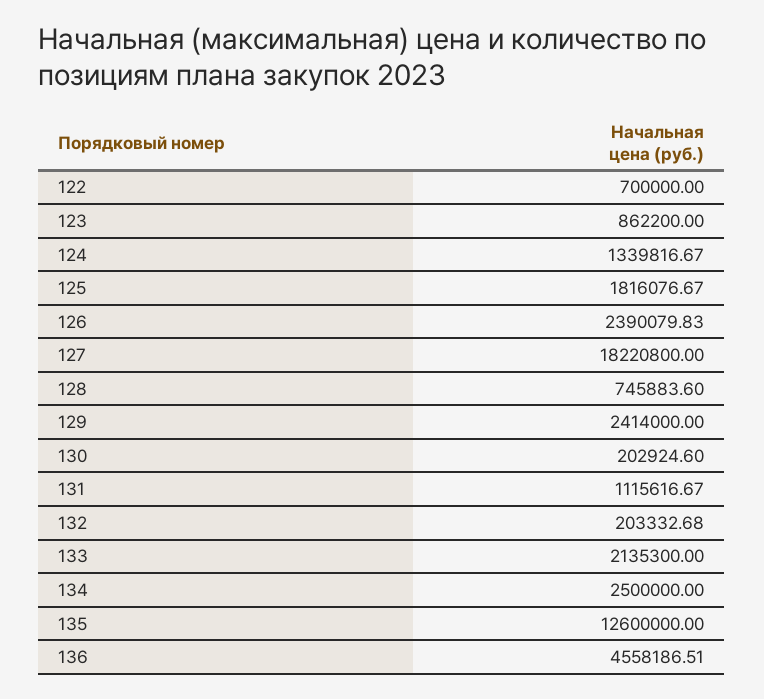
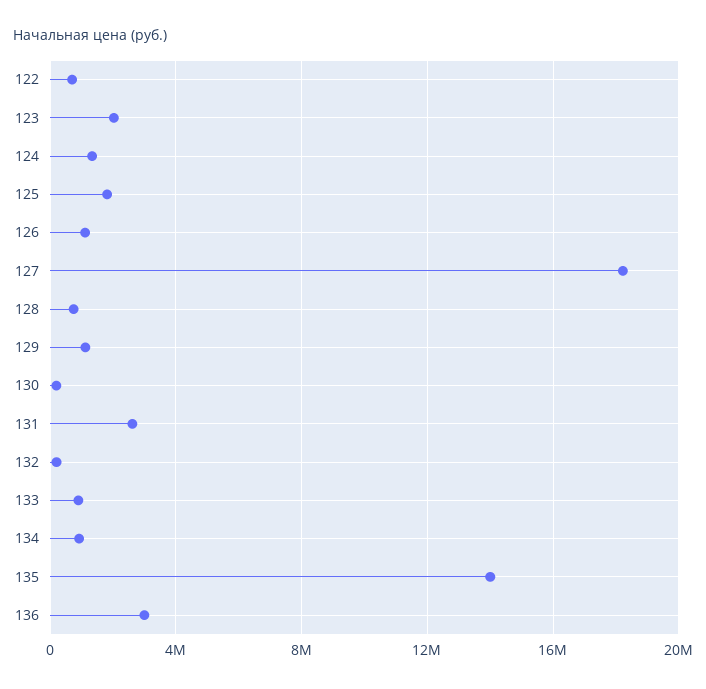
  {
    "122": 700000,
-   "123": 862200,
+   "123": 2000000,
    "124": 1339816.67,
    "125": 1816076.67,
-   "126": 2390079.83,
+   "126": 1000000,
    "127": 18220800,
    "128": 745883.6,
-   "129": 2414000,
+   "129": 1000000,
    "130": 202924.6,
-   "131": 1115616.67,
+   "131": 2500000,
    "132": 203332.68,
-   "133": 2135300,
+   "133": 1000000,
-   "134": 2500000,
+   "134": 1000000,
-   "135": 12600000,
+   "135": 14000000,
-   "136": 4558186.51
+   "136": 3000000
  }

